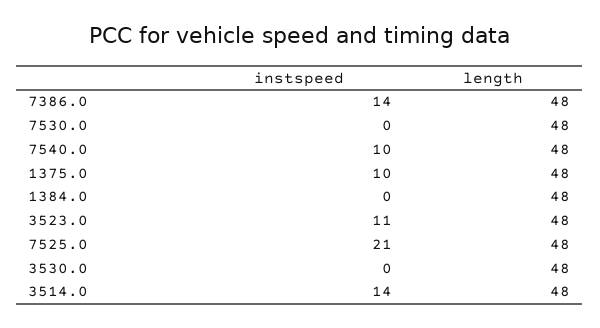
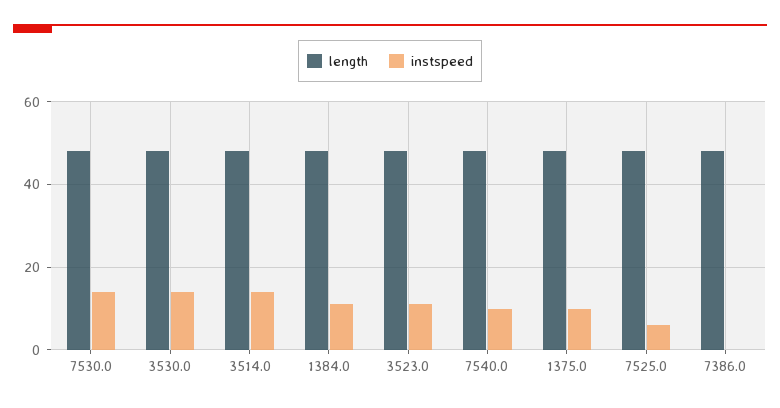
  {
    "instspeed": {
-     "7386.0": 14,
+     "7386.0": 0,
-     "7530.0": 0,
+     "7530.0": 15,
      "7540.0": 10,
      "1375.0": 10,
-     "1384.0": 0,
+     "1384.0": 10,
      "3523.0": 11,
-     "7525.0": 21,
+     "7525.0": 5,
-     "3530.0": 0,
+     "3530.0": 15,
      "3514.0": 14
    },
    "length": {
      "7386.0": 48,
      "7530.0": 48,
      "7540.0": 48,
      "1375.0": 48,
      "1384.0": 48,
      "3523.0": 48,
      "7525.0": 48,
      "3530.0": 48,
      "3514.0": 48
    }
  }

